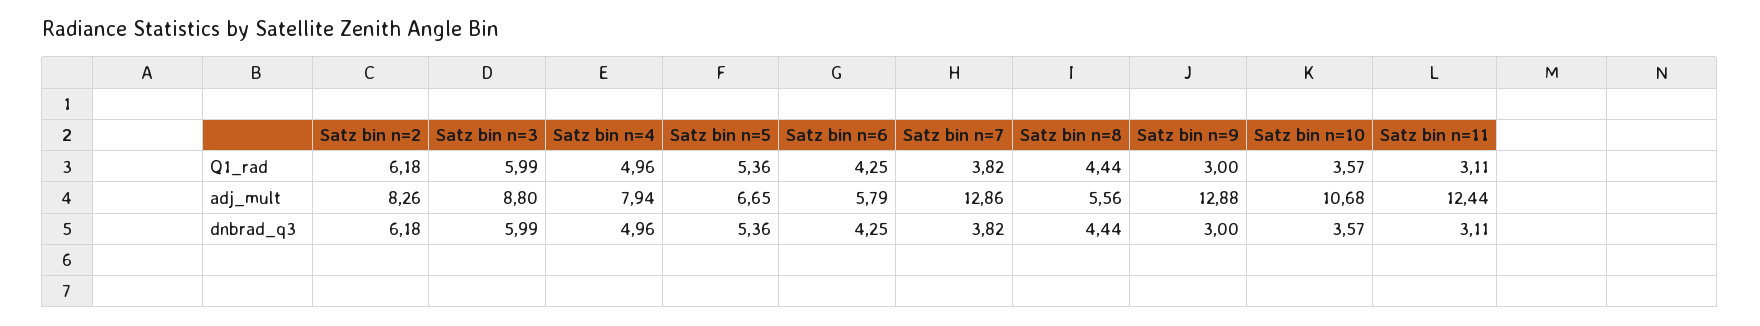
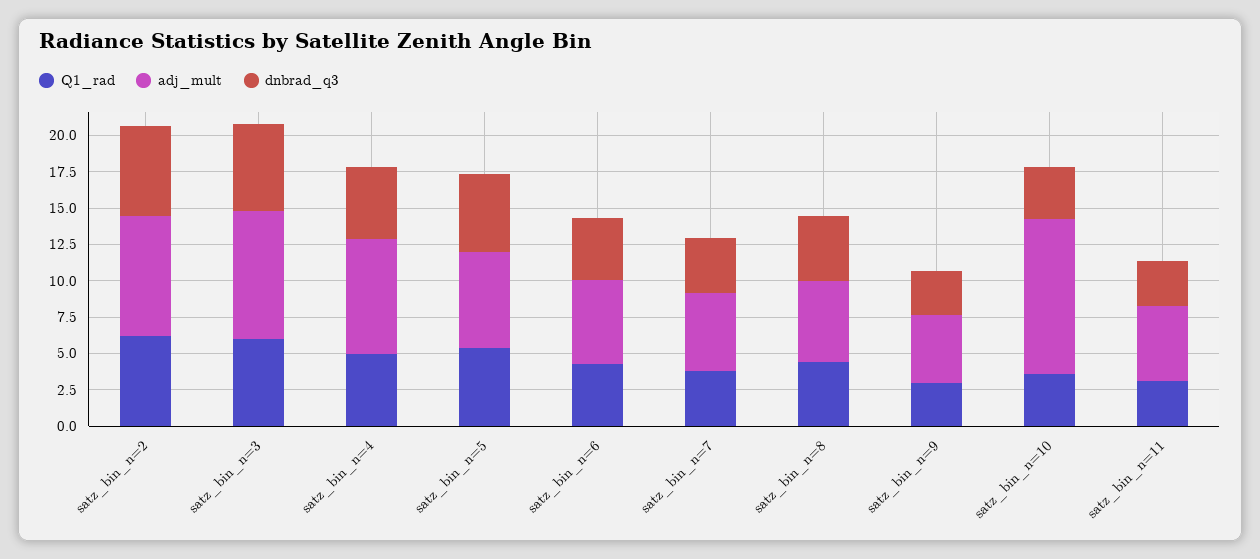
  {
    "Q1_rad": {
      "Satz bin n=2": 6.18,
      "Satz bin n=3": 5.99,
      "Satz bin n=4": 4.96,
      "Satz bin n=5": 5.36,
      "Satz bin n=6": 4.25,
      "Satz bin n=7": 3.82,
      "Satz bin n=8": 4.44,
      "Satz bin n=9": 3,
      "Satz bin n=10": 3.57,
      "Satz bin n=11": 3.11
    },
    "adj_mult": {
      "Satz bin n=2": 8.26,
      "Satz bin n=3": 8.8,
      "Satz bin n=4": 7.94,
      "Satz bin n=5": 6.65,
      "Satz bin n=6": 5.79,
-     "Satz bin n=7": 12.86,
+     "Satz bin n=7": 5,
      "Satz bin n=8": 5.56,
-     "Satz bin n=9": 12.88,
+     "Satz bin n=9": 5,
      "Satz bin n=10": 10.68,
-     "Satz bin n=11": 12.44
+     "Satz bin n=11": 5
    },
    "dnbrad_q3": {
      "Satz bin n=2": 6.18,
      "Satz bin n=3": 5.99,
      "Satz bin n=4": 4.96,
      "Satz bin n=5": 5.36,
      "Satz bin n=6": 4.25,
      "Satz bin n=7": 3.82,
      "Satz bin n=8": 4.44,
      "Satz bin n=9": 3,
      "Satz bin n=10": 3.57,
      "Satz bin n=11": 3.11
    }
  }

